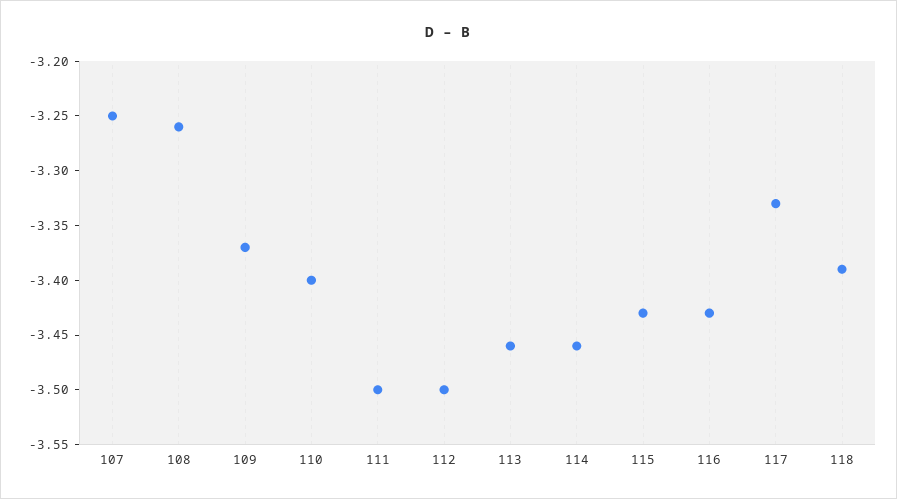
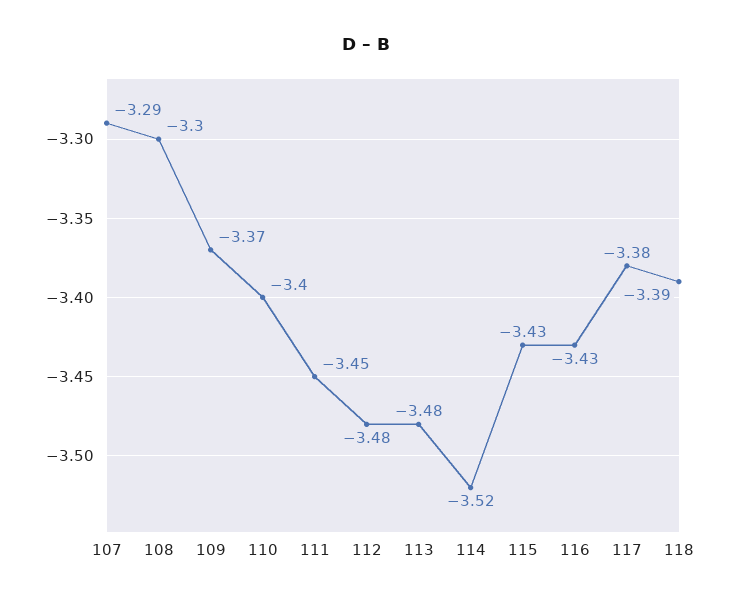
  {
-   "107": -3.25,
+   "107": -3.29,
-   "108": -3.26,
+   "108": -3.3,
    "109": -3.37,
    "110": -3.4,
-   "111": -3.5,
+   "111": -3.45,
-   "112": -3.5,
+   "112": -3.48,
-   "113": -3.46,
+   "113": -3.48,
-   "114": -3.46,
+   "114": -3.52,
    "115": -3.43,
    "116": -3.43,
-   "117": -3.33,
+   "117": -3.38,
    "118": -3.39
  }

